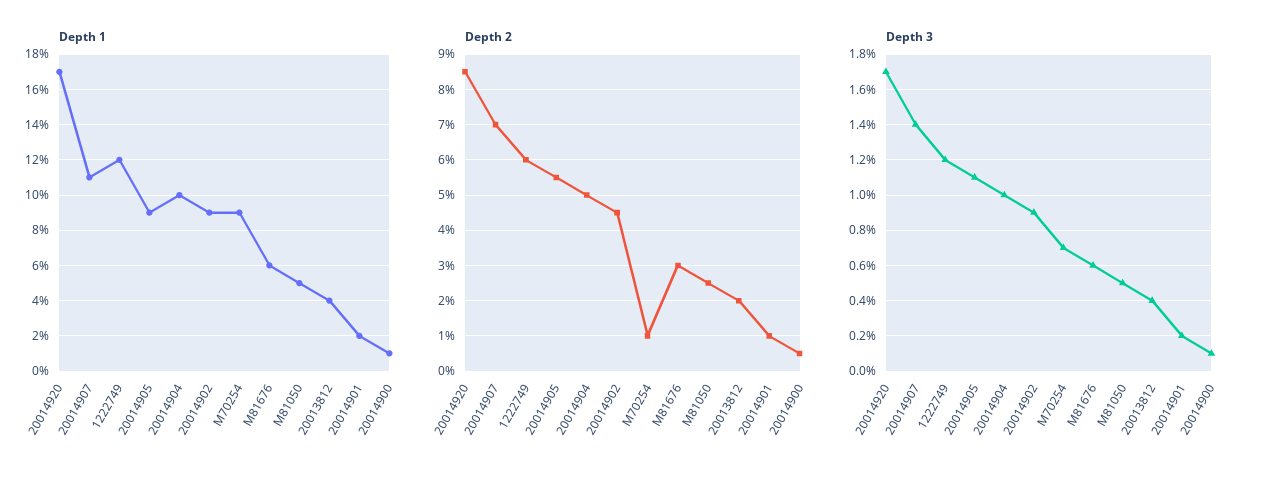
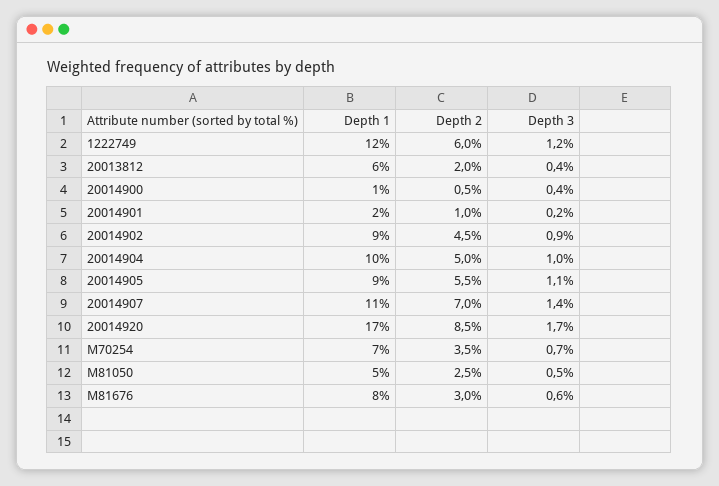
  {
    "Depth 1": {
      "20014920": 17,
      "20014907": 11,
      "1222749": 12,
      "20014905": 9,
      "20014904": 10,
      "20014902": 9,
-     "M70254": 9,
+     "M70254": 7,
-     "M81676": 6,
+     "M81676": 8,
      "M81050": 5,
-     "20013812": 4,
+     "20013812": 6,
      "20014901": 2,
      "20014900": 1
    },
    "Depth 2": {
      "20014920": 8.5,
      "20014907": 7,
      "1222749": 6,
      "20014905": 5.5,
      "20014904": 5,
      "20014902": 4.5,
-     "M70254": 1,
+     "M70254": 3.5,
      "M81676": 3,
      "M81050": 2.5,
      "20013812": 2,
      "20014901": 1,
      "20014900": 0.5
    },
    "Depth 3": {
      "20014920": 1.7,
      "20014907": 1.4,
      "1222749": 1.2,
      "20014905": 1.1,
      "20014904": 1,
      "20014902": 0.9,
      "M70254": 0.7,
      "M81676": 0.6,
      "M81050": 0.5,
      "20013812": 0.4,
      "20014901": 0.2,
-     "20014900": 0.1
+     "20014900": 0.4
    }
  }

